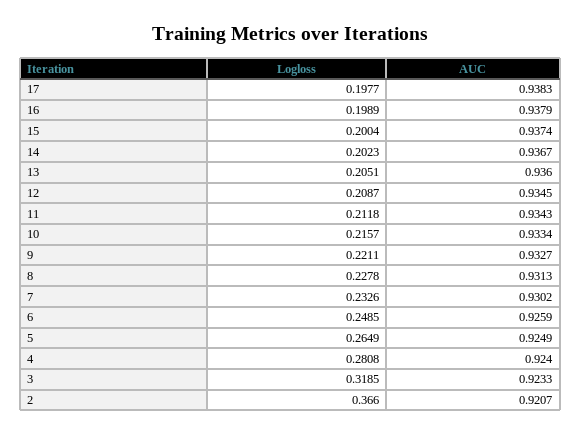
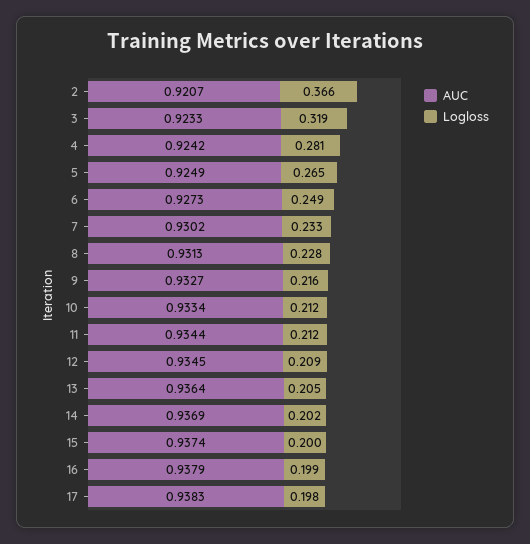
  {
    "Logloss": {
      "17": 0.1977,
      "16": 0.1989,
      "15": 0.2004,
      "14": 0.2023,
      "13": 0.2051,
      "12": 0.2087,
      "11": 0.2118,
-     "10": 0.2157,
+     "10": 0.212,
-     "9": 0.2211,
+     "9": 0.216,
      "8": 0.2278,
      "7": 0.2326,
      "6": 0.2485,
      "5": 0.2649,
      "4": 0.2808,
      "3": 0.3185,
      "2": 0.366
    },
    "AUC": {
      "17": 0.9383,
      "16": 0.9379,
      "15": 0.9374,
-     "14": 0.9367,
+     "14": 0.9369,
-     "13": 0.936,
+     "13": 0.9364,
      "12": 0.9345,
-     "11": 0.9343,
+     "11": 0.9344,
      "10": 0.9334,
      "9": 0.9327,
      "8": 0.9313,
      "7": 0.9302,
-     "6": 0.9259,
+     "6": 0.9273,
      "5": 0.9249,
-     "4": 0.924,
+     "4": 0.9242,
      "3": 0.9233,
      "2": 0.9207
    }
  }

